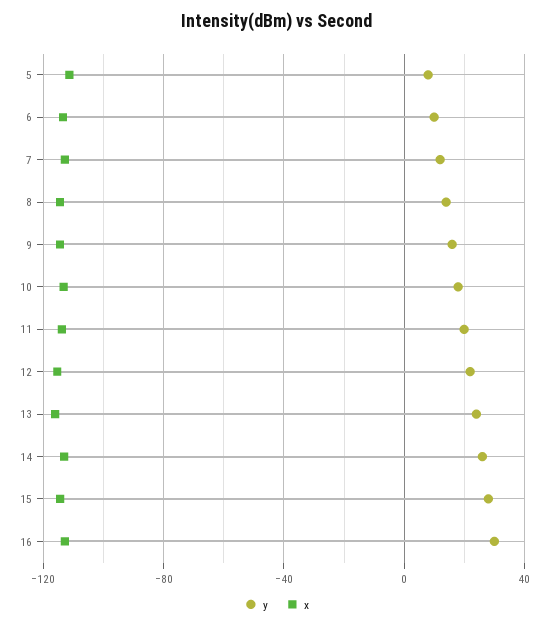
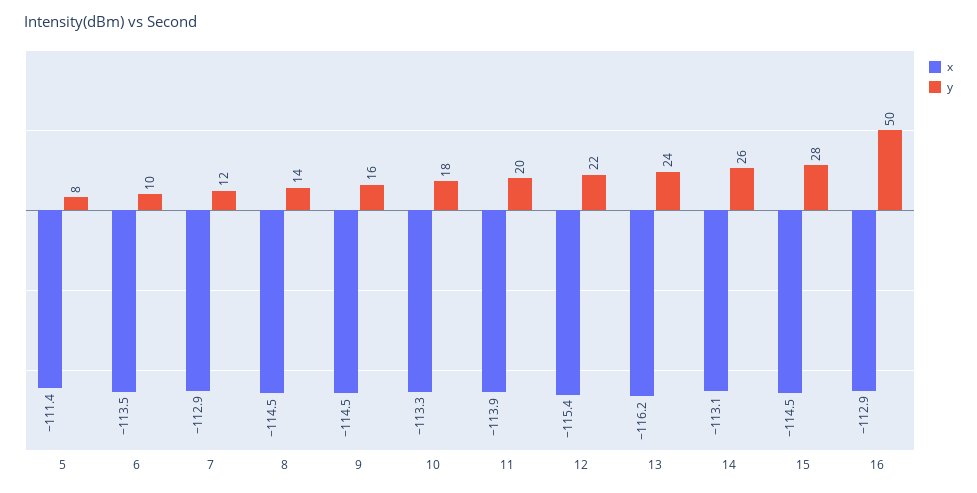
  {
    "y": {
      "5": 8,
      "6": 10,
      "7": 12,
      "8": 14,
      "9": 16,
      "10": 18,
      "11": 20,
      "12": 22,
      "13": 24,
      "14": 26,
      "15": 28,
-     "16": 30
+     "16": 50
    },
    "x": {
      "5": -111.4,
      "6": -113.5,
      "7": -112.9,
      "8": -114.5,
      "9": -114.5,
      "10": -113.3,
      "11": -113.9,
      "12": -115.4,
      "13": -116.2,
      "14": -113.1,
      "15": -114.5,
      "16": -112.9
    }
  }

